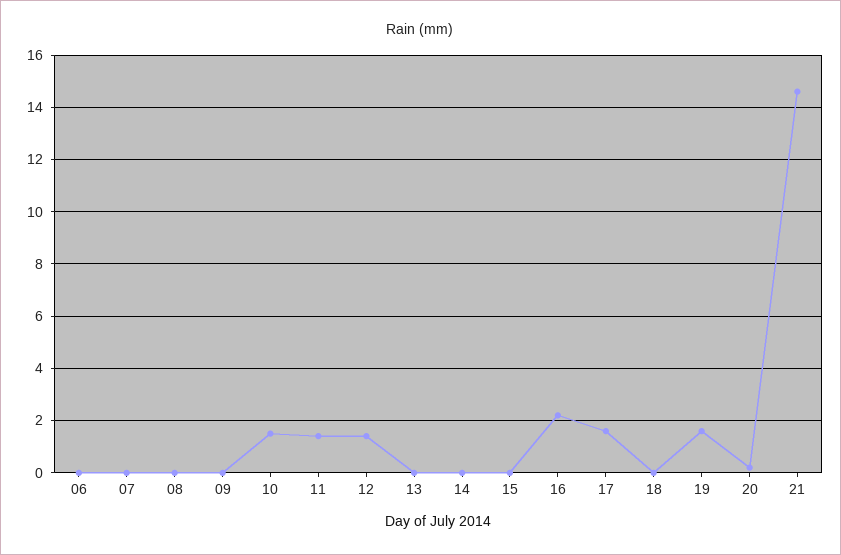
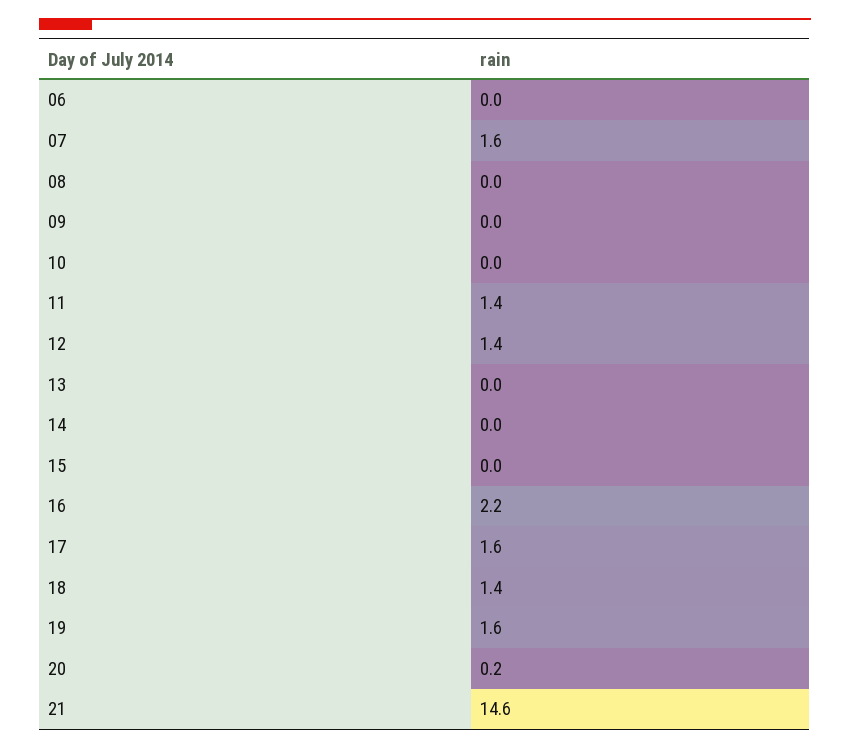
  {
    "06": 0,
-   "07": 0,
+   "07": 1.6,
    "08": 0,
    "09": 0,
-   "10": 1.5,
+   "10": 0,
    "11": 1.4,
    "12": 1.4,
    "13": 0,
    "14": 0,
    "15": 0,
    "16": 2.2,
    "17": 1.6,
-   "18": 0,
+   "18": 1.4,
    "19": 1.6,
    "20": 0.2,
    "21": 14.6
  }

